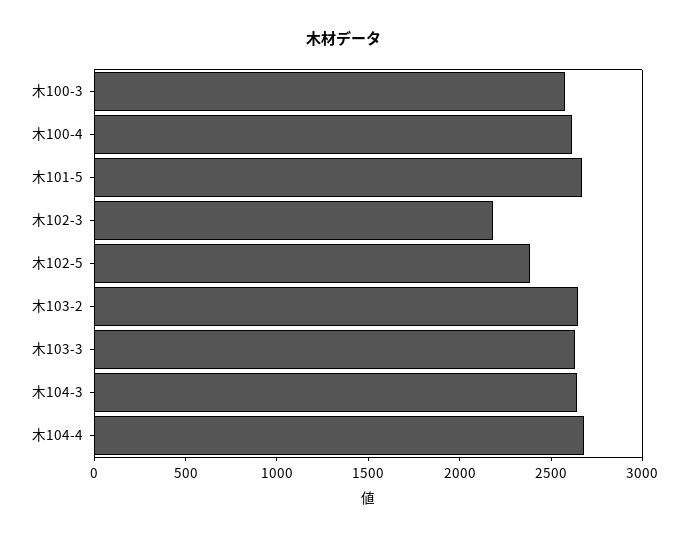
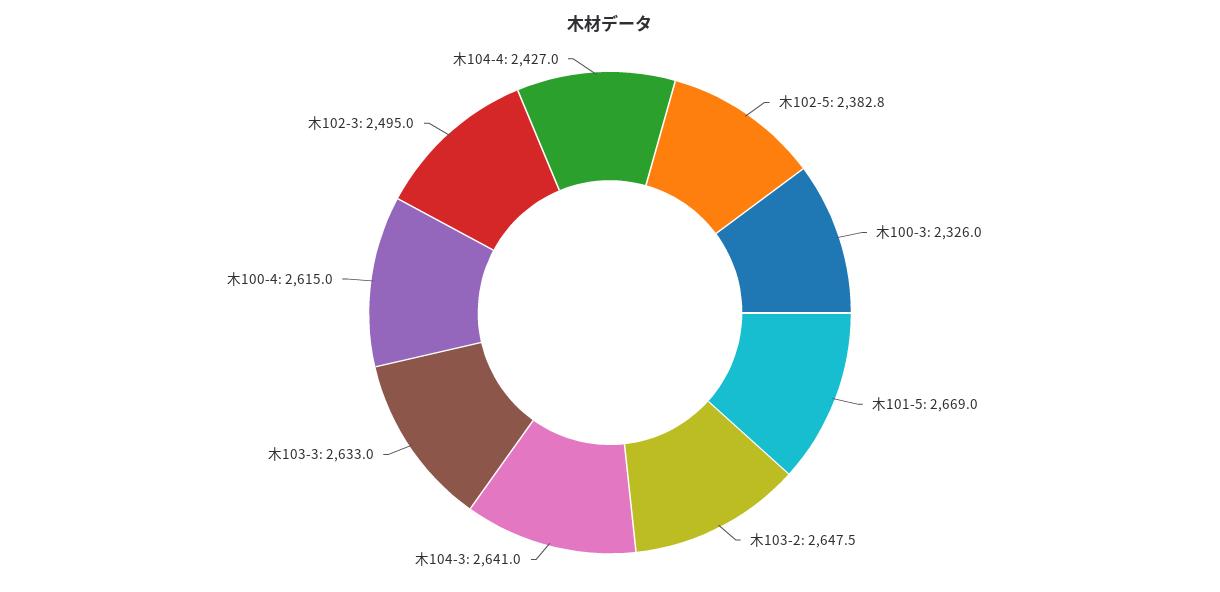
  {
-   "木100-3": 2600,
+   "木100-3": 2326,
    "木100-4": 2615,
    "木101-5": 2669,
-   "木102-3": 2200,
+   "木102-3": 2495,
    "木102-5": 2382.8,
    "木103-2": 2647.5,
    "木103-3": 2633,
    "木104-3": 2641,
-   "木104-4": 2700
+   "木104-4": 2427
  }

